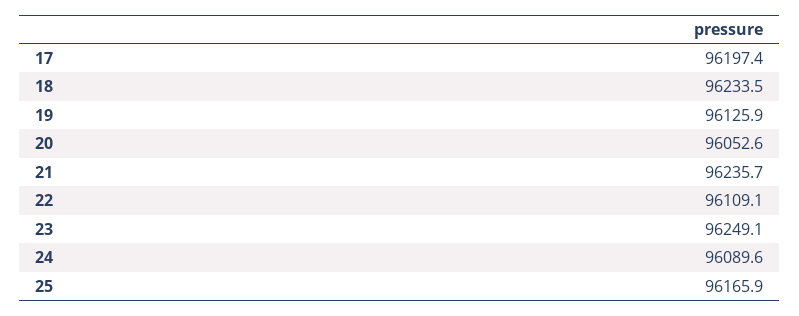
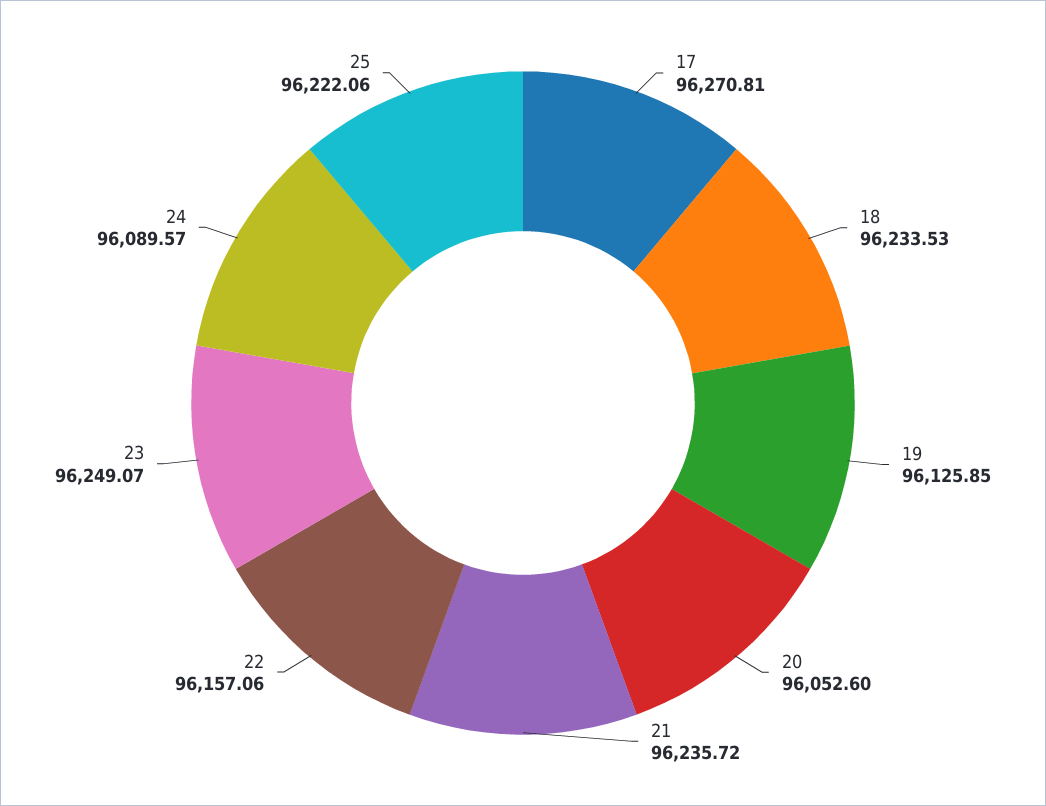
  {
-   "17": 96197.4,
+   "17": 96270.81,
    "18": 96233.53,
    "19": 96125.85,
    "20": 96052.6,
    "21": 96235.72,
-   "22": 96109.1,
+   "22": 96157.06,
    "23": 96249.07,
    "24": 96089.57,
-   "25": 96165.9
+   "25": 96222.06
  }

